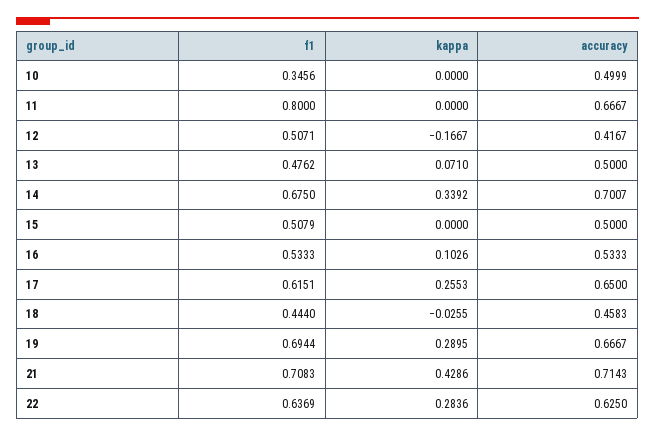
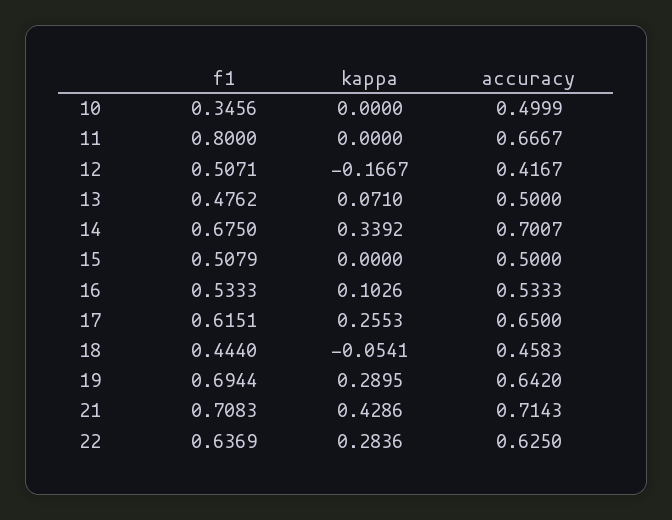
  {
    "f1": {
      "10": 0.3456,
      "11": 0.8,
      "12": 0.5071,
      "13": 0.4762,
      "14": 0.675,
      "15": 0.5079,
      "16": 0.5333,
      "17": 0.6151,
      "18": 0.444,
      "19": 0.6944,
      "21": 0.7083,
      "22": 0.6369
    },
    "kappa": {
      "10": 0,
      "11": 0,
      "12": -0.1667,
      "13": 0.071,
      "14": 0.3392,
      "15": 0,
      "16": 0.1026,
      "17": 0.2553,
-     "18": -0.0255,
+     "18": -0.0541,
      "19": 0.2895,
      "21": 0.4286,
      "22": 0.2836
    },
    "accuracy": {
      "10": 0.4999,
      "11": 0.6667,
      "12": 0.4167,
      "13": 0.5,
      "14": 0.7007,
      "15": 0.5,
      "16": 0.5333,
      "17": 0.65,
      "18": 0.4583,
-     "19": 0.6667,
+     "19": 0.642,
      "21": 0.7143,
      "22": 0.625
    }
  }

